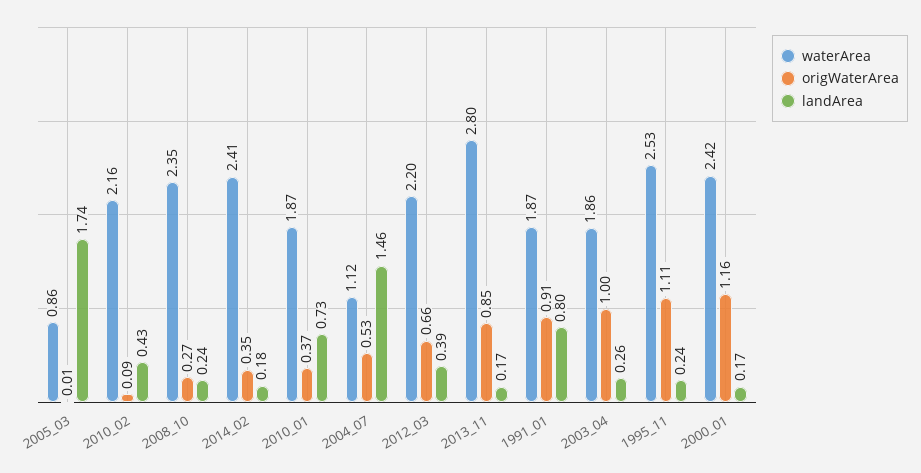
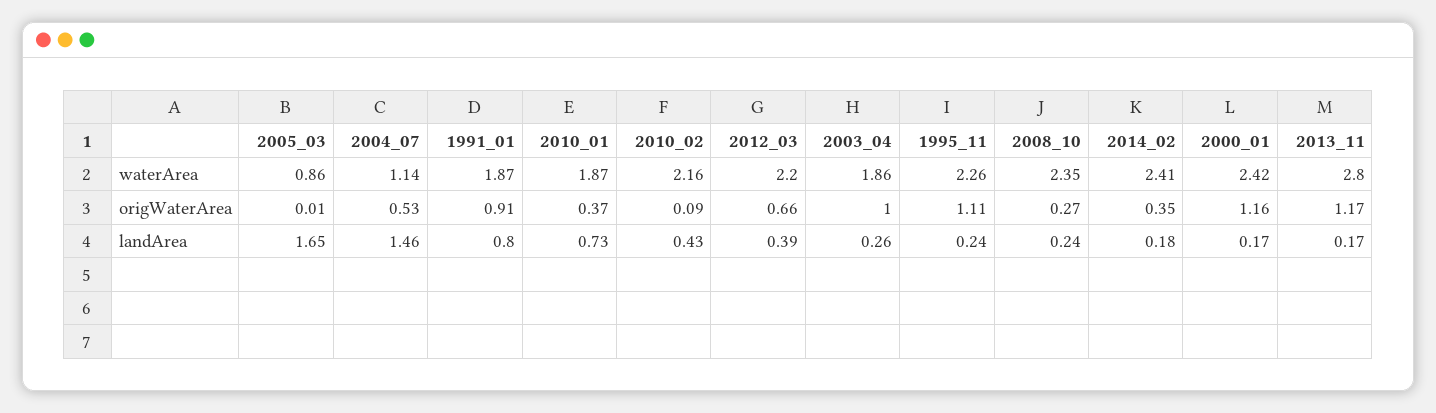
  {
    "waterArea": {
      "2005_03": 0.86,
      "2010_02": 2.16,
      "2008_10": 2.35,
      "2014_02": 2.41,
      "2010_01": 1.87,
-     "2004_07": 1.12,
+     "2004_07": 1.14,
      "2012_03": 2.2,
      "2013_11": 2.8,
      "1991_01": 1.87,
      "2003_04": 1.86,
-     "1995_11": 2.53,
+     "1995_11": 2.26,
      "2000_01": 2.42
    },
    "origWaterArea": {
      "2005_03": 0.01,
      "2010_02": 0.09,
      "2008_10": 0.27,
      "2014_02": 0.35,
      "2010_01": 0.37,
      "2004_07": 0.53,
      "2012_03": 0.66,
-     "2013_11": 0.85,
+     "2013_11": 1.17,
      "1991_01": 0.91,
      "2003_04": 1,
      "1995_11": 1.11,
      "2000_01": 1.16
    },
    "landArea": {
-     "2005_03": 1.74,
+     "2005_03": 1.65,
      "2010_02": 0.43,
      "2008_10": 0.24,
      "2014_02": 0.18,
      "2010_01": 0.73,
      "2004_07": 1.46,
      "2012_03": 0.39,
      "2013_11": 0.17,
      "1991_01": 0.8,
      "2003_04": 0.26,
      "1995_11": 0.24,
      "2000_01": 0.17
    }
  }

